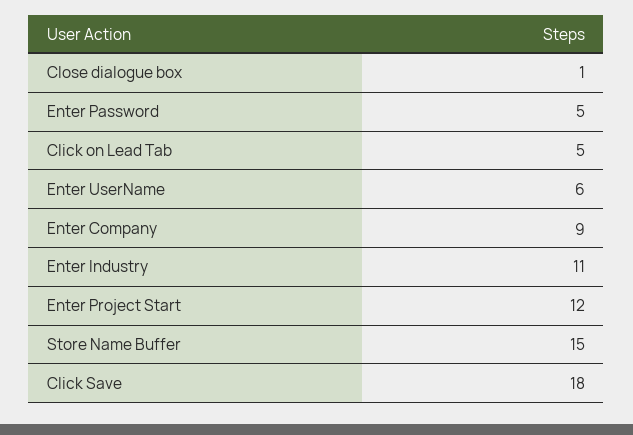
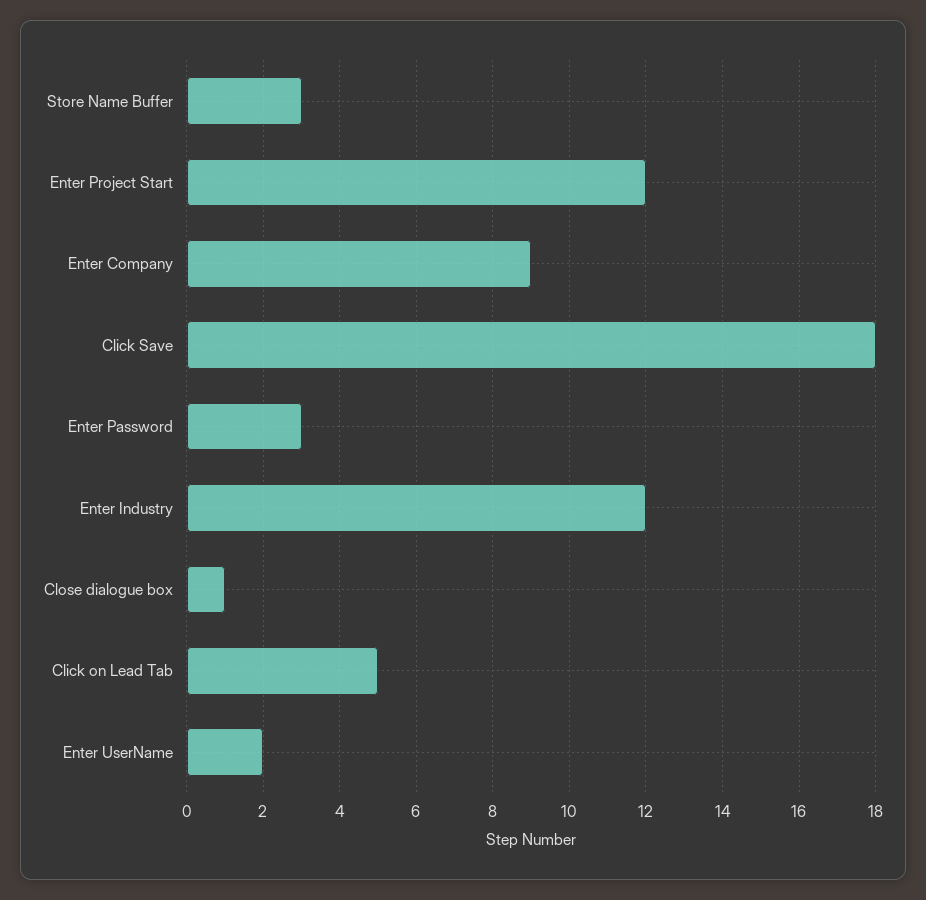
  {
    "Close dialogue box": 1,
-   "Enter Password": 5,
+   "Enter Password": 3,
    "Click on Lead Tab": 5,
-   "Enter UserName": 6,
+   "Enter UserName": 2,
    "Enter Company": 9,
-   "Enter Industry": 11,
+   "Enter Industry": 12,
    "Enter Project Start": 12,
-   "Store Name Buffer": 15,
+   "Store Name Buffer": 3,
    "Click Save": 18
  }

